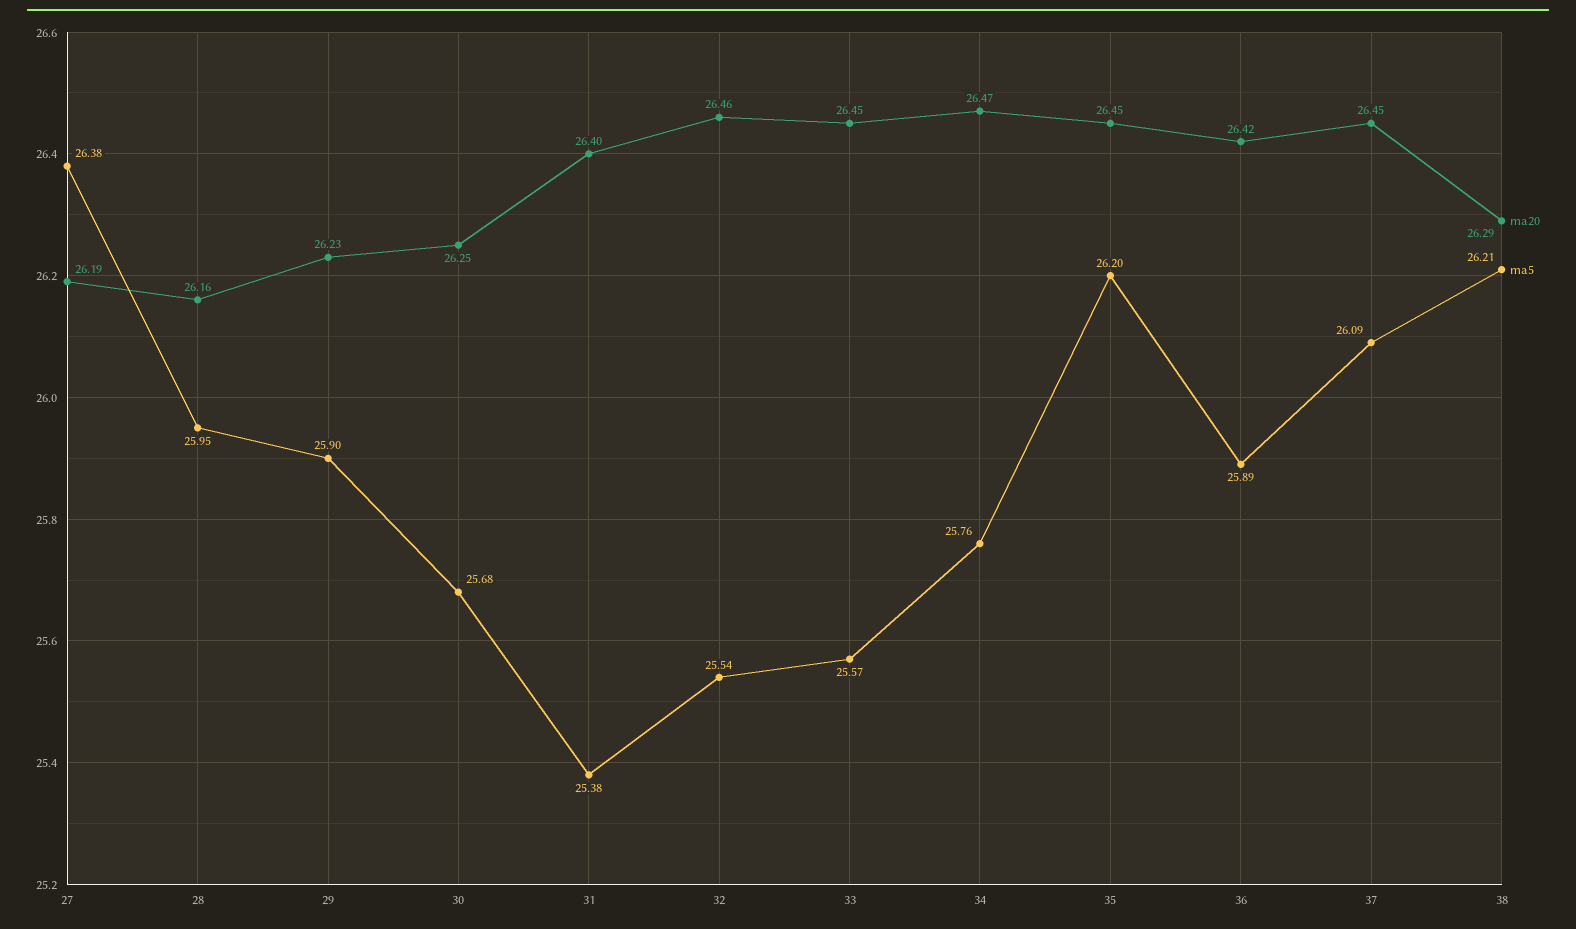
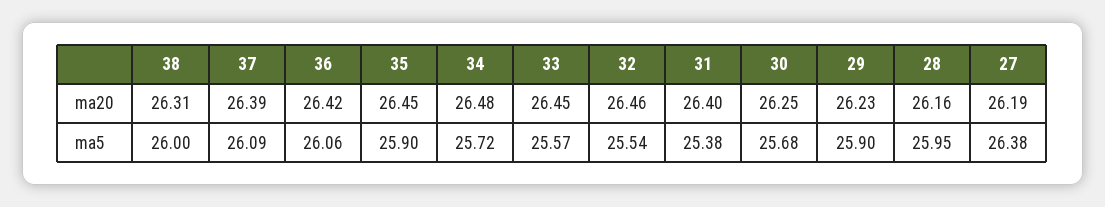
  {
    "ma20": {
      "27": 26.19,
      "28": 26.16,
      "29": 26.23,
      "30": 26.25,
      "31": 26.4,
      "32": 26.46,
      "33": 26.45,
-     "34": 26.47,
+     "34": 26.48,
      "35": 26.45,
      "36": 26.42,
-     "37": 26.45,
+     "37": 26.39,
-     "38": 26.29
+     "38": 26.31
    },
    "ma5": {
      "27": 26.38,
      "28": 25.95,
      "29": 25.9,
      "30": 25.68,
      "31": 25.38,
      "32": 25.54,
      "33": 25.57,
-     "34": 25.76,
+     "34": 25.72,
-     "35": 26.2,
+     "35": 25.9,
-     "36": 25.89,
+     "36": 26.06,
      "37": 26.09,
-     "38": 26.21
+     "38": 26
    }
  }

